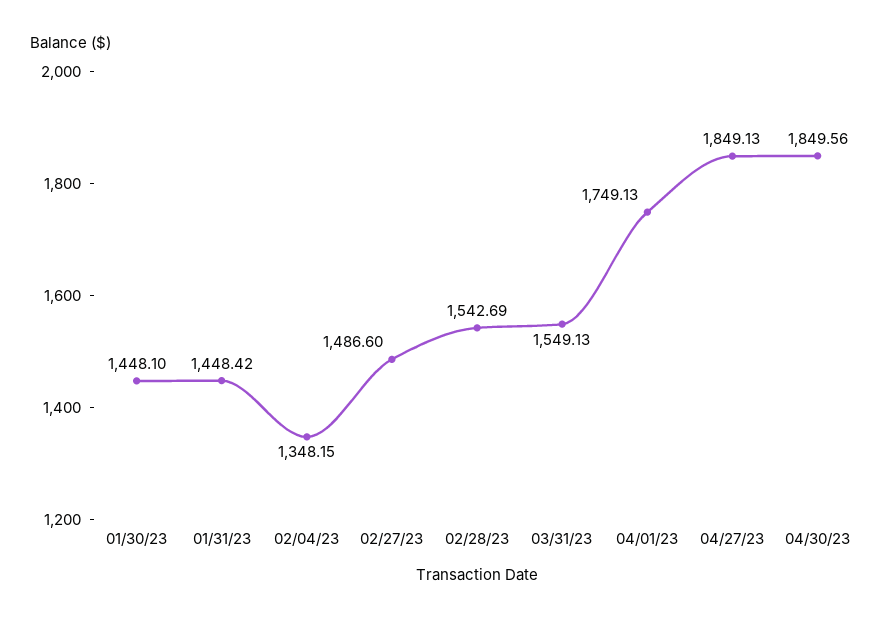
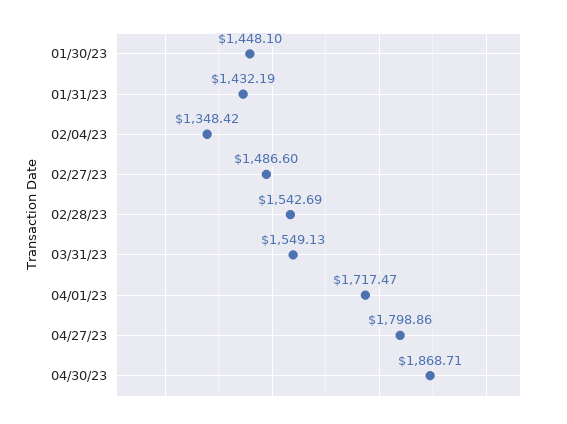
  {
    "01/30/23": 1448.1,
-   "01/31/23": 1448.42,
+   "01/31/23": 1432.19,
-   "02/04/23": 1348.15,
+   "02/04/23": 1348.42,
    "02/27/23": 1486.6,
    "02/28/23": 1542.69,
    "03/31/23": 1549.13,
-   "04/01/23": 1749.13,
+   "04/01/23": 1717.47,
-   "04/27/23": 1849.13,
+   "04/27/23": 1798.86,
-   "04/30/23": 1849.56
+   "04/30/23": 1868.71
  }

